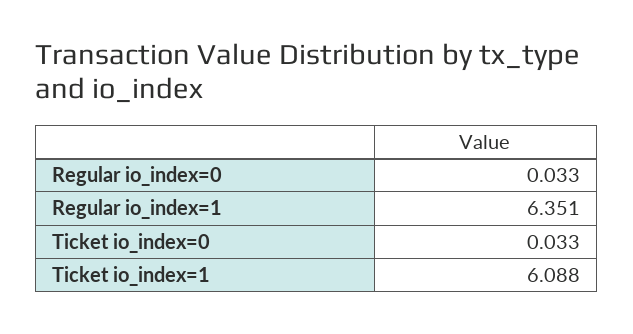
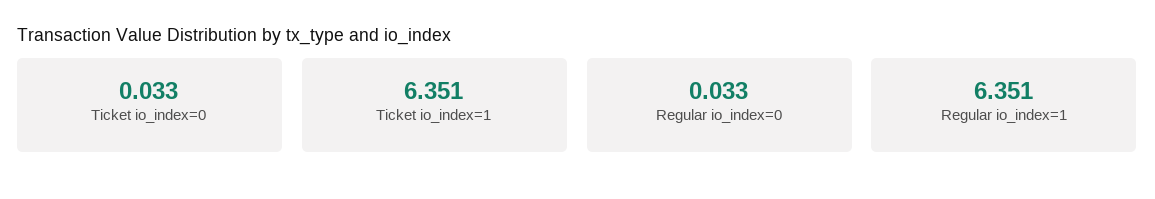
  {
    "Regular io_index=0": 0.033,
    "Regular io_index=1": 6.351,
    "Ticket io_index=0": 0.033,
-   "Ticket io_index=1": 6.088
+   "Ticket io_index=1": 6.351
  }

